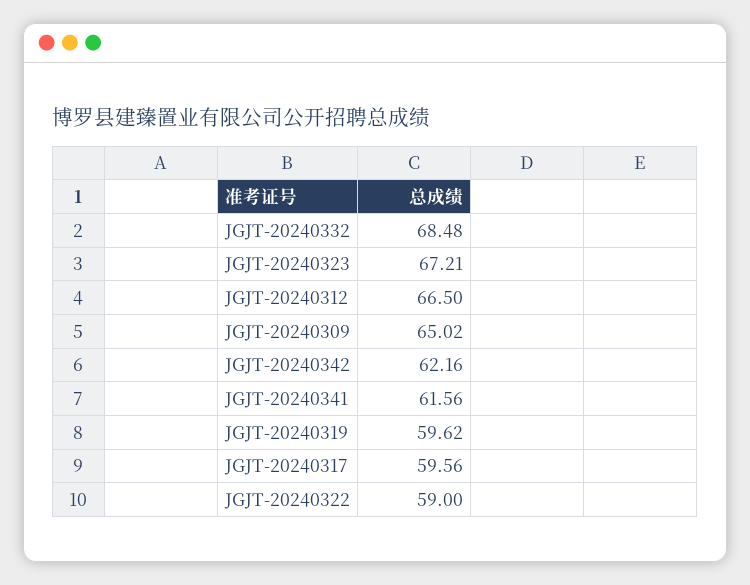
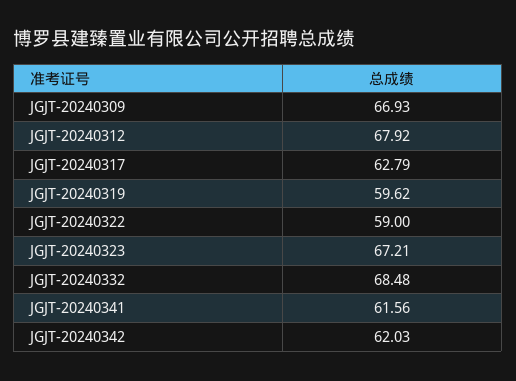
  {
    "JGJT-20240332": 68.48,
    "JGJT-20240323": 67.21,
-   "JGJT-20240312": 66.5,
+   "JGJT-20240312": 67.92,
-   "JGJT-20240309": 65.02,
+   "JGJT-20240309": 66.93,
-   "JGJT-20240342": 62.16,
+   "JGJT-20240342": 62.03,
    "JGJT-20240341": 61.56,
    "JGJT-20240319": 59.62,
-   "JGJT-20240317": 59.56,
+   "JGJT-20240317": 62.79,
    "JGJT-20240322": 59
  }

